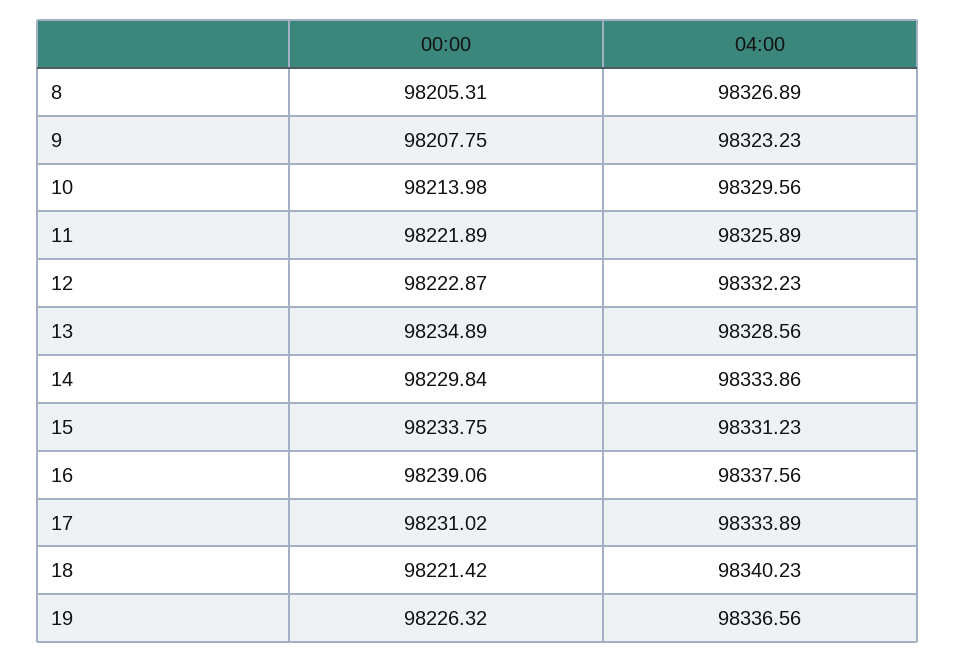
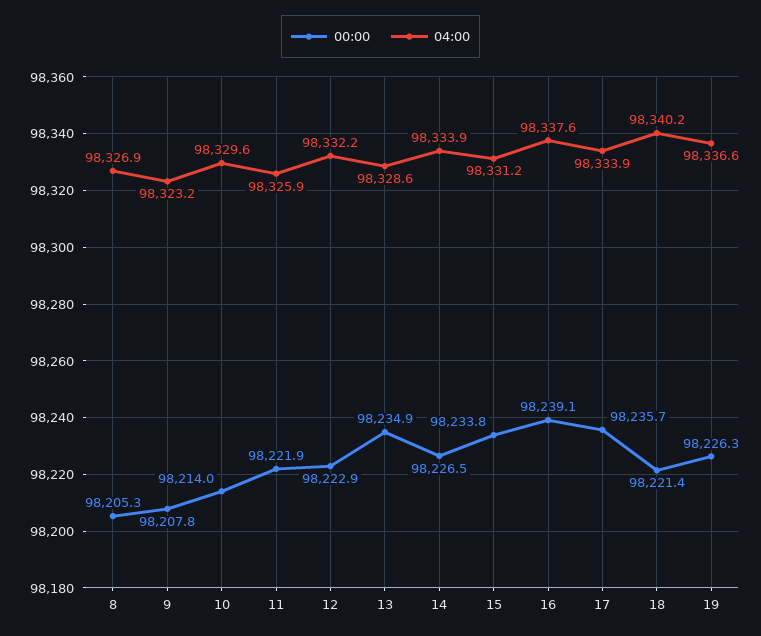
  {
    "00:00": {
      "8": 98205.31,
      "9": 98207.75,
      "10": 98213.98,
      "11": 98221.89,
      "12": 98222.87,
      "13": 98234.89,
-     "14": 98229.84,
+     "14": 98226.5,
      "15": 98233.75,
      "16": 98239.06,
-     "17": 98231.02,
+     "17": 98235.7,
      "18": 98221.42,
      "19": 98226.32
    },
    "04:00": {
      "8": 98326.89,
      "9": 98323.23,
      "10": 98329.56,
      "11": 98325.89,
      "12": 98332.23,
      "13": 98328.56,
      "14": 98333.86,
      "15": 98331.23,
      "16": 98337.56,
      "17": 98333.89,
      "18": 98340.23,
      "19": 98336.56
    }
  }

